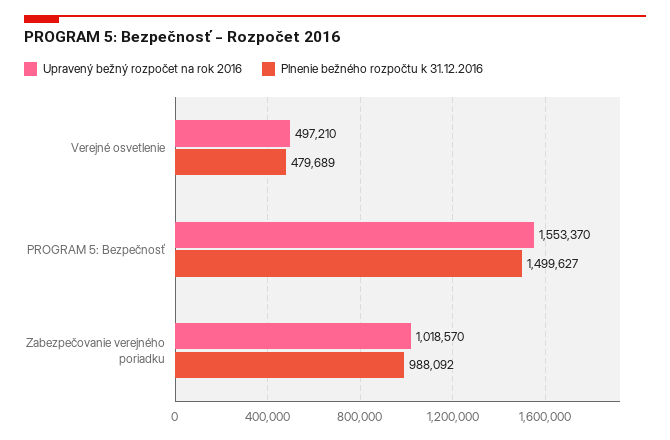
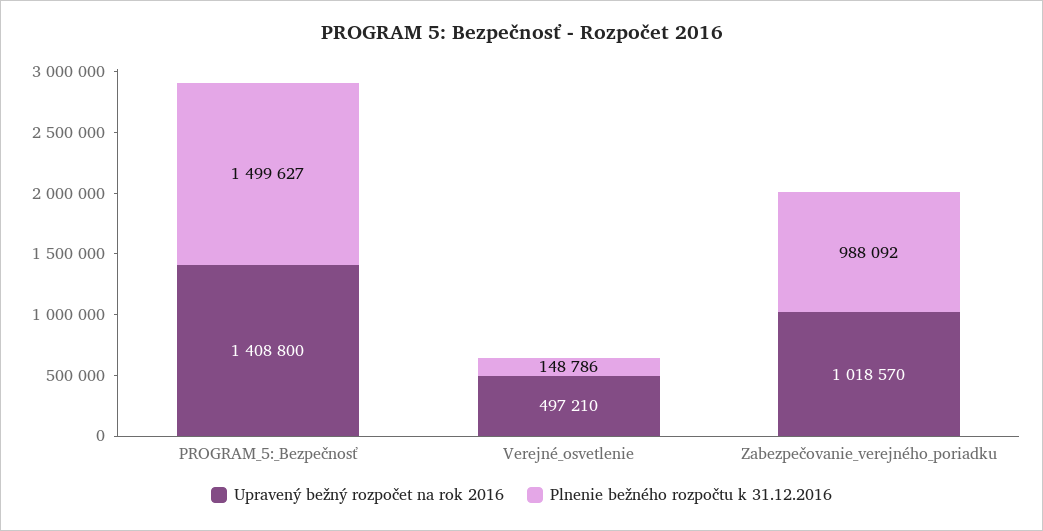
  {
    "Upravený bežný rozpočet na rok 2016": {
      "Verejné osvetlenie": 497210,
-     "PROGRAM 5: Bezpečnosť": 1553370,
+     "PROGRAM 5: Bezpečnosť": 1408800,
      "Zabezpečovanie verejného poriadku": 1018570
    },
    "Plnenie bežného rozpočtu k 31.12.2016": {
-     "Verejné osvetlenie": 479689,
+     "Verejné osvetlenie": 148786,
      "PROGRAM 5: Bezpečnosť": 1499627,
      "Zabezpečovanie verejného poriadku": 988092
    }
  }

